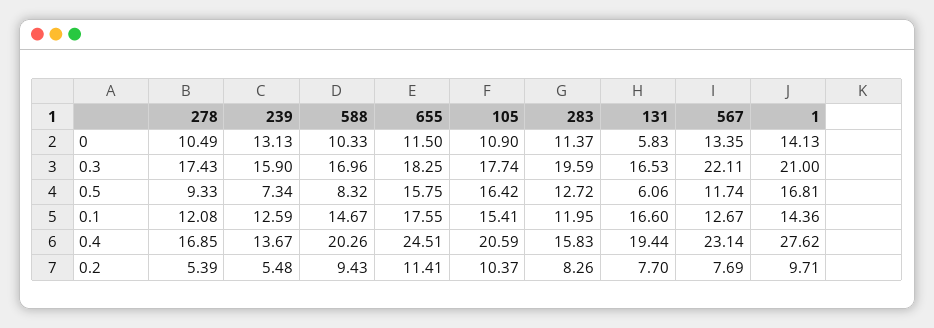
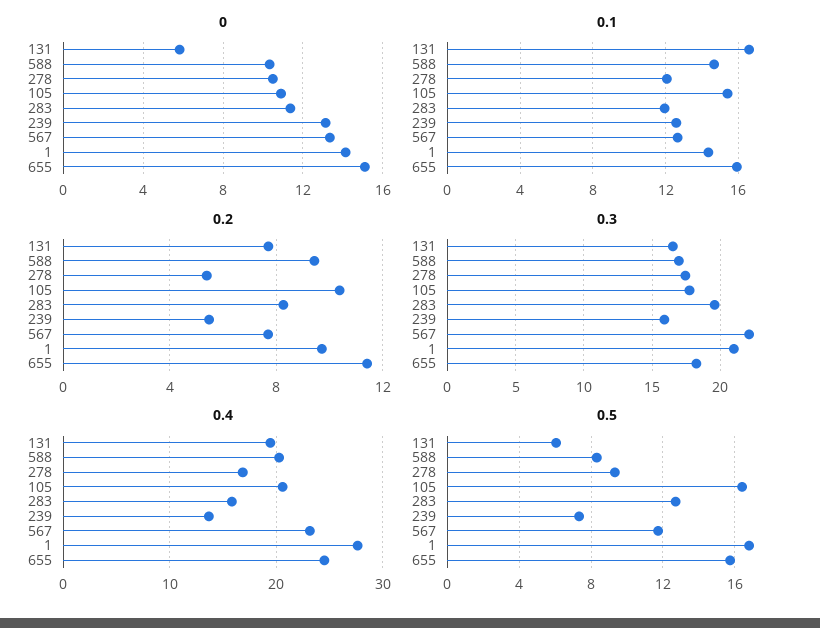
  {
    "0": {
      "278": 10.49,
      "239": 13.13,
      "588": 10.33,
-     "655": 11.5,
+     "655": 15,
      "105": 10.9,
      "283": 11.37,
      "131": 5.83,
      "567": 13.35,
      "1": 14.13
    },
    "0.3": {
      "278": 17.43,
      "239": 15.9,
      "588": 16.96,
      "655": 18.25,
      "105": 17.74,
      "283": 19.59,
      "131": 16.53,
      "567": 22.11,
      "1": 21
    },
    "0.5": {
      "278": 9.33,
      "239": 7.34,
      "588": 8.32,
      "655": 15.75,
      "105": 16.42,
      "283": 12.72,
      "131": 6.06,
      "567": 11.74,
      "1": 16.81
    },
    "0.1": {
      "278": 12.08,
      "239": 12.59,
      "588": 14.67,
-     "655": 17.55,
+     "655": 16,
      "105": 15.41,
      "283": 11.95,
      "131": 16.6,
      "567": 12.67,
      "1": 14.36
    },
    "0.4": {
      "278": 16.85,
      "239": 13.67,
      "588": 20.26,
      "655": 24.51,
      "105": 20.59,
      "283": 15.83,
      "131": 19.44,
      "567": 23.14,
      "1": 27.62
    },
    "0.2": {
      "278": 5.39,
      "239": 5.48,
      "588": 9.43,
      "655": 11.41,
      "105": 10.37,
      "283": 8.26,
      "131": 7.7,
      "567": 7.69,
      "1": 9.71
    }
  }

